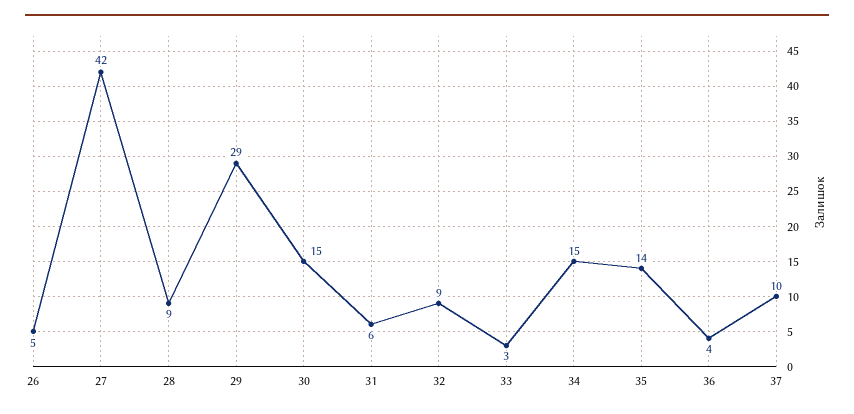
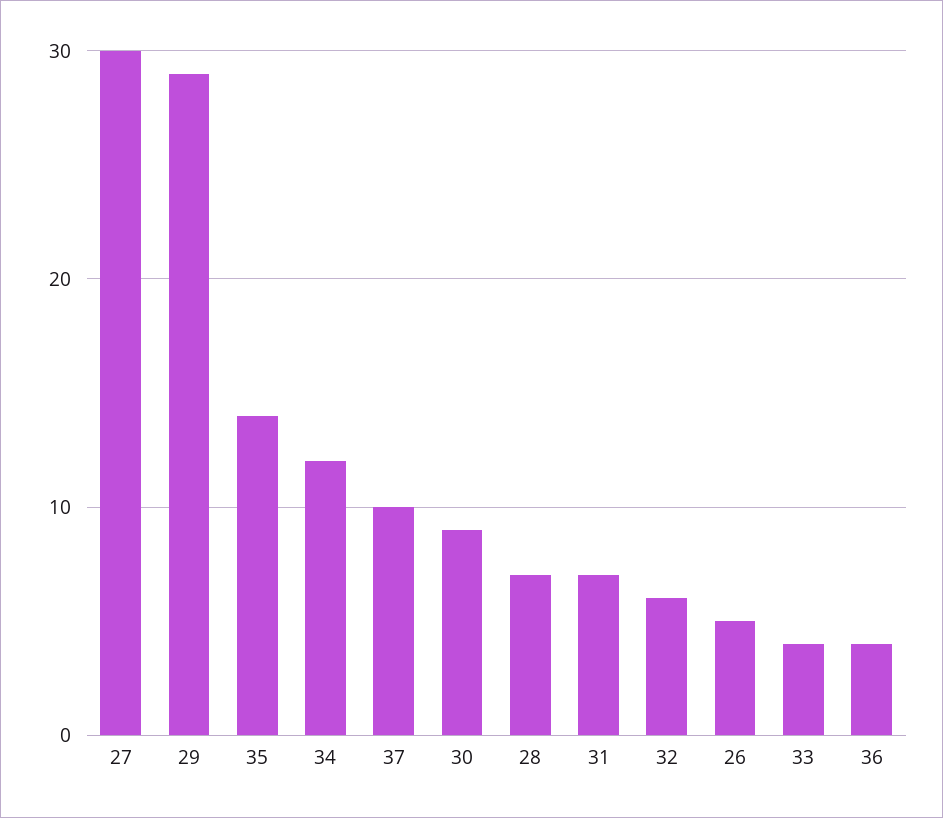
  {
    "26": 5,
-   "27": 42,
+   "27": 30,
-   "28": 9,
+   "28": 7,
    "29": 29,
-   "30": 15,
+   "30": 9,
-   "31": 6,
+   "31": 7,
-   "32": 9,
+   "32": 6,
-   "33": 3,
+   "33": 4,
-   "34": 15,
+   "34": 12,
    "35": 14,
    "36": 4,
    "37": 10
  }

